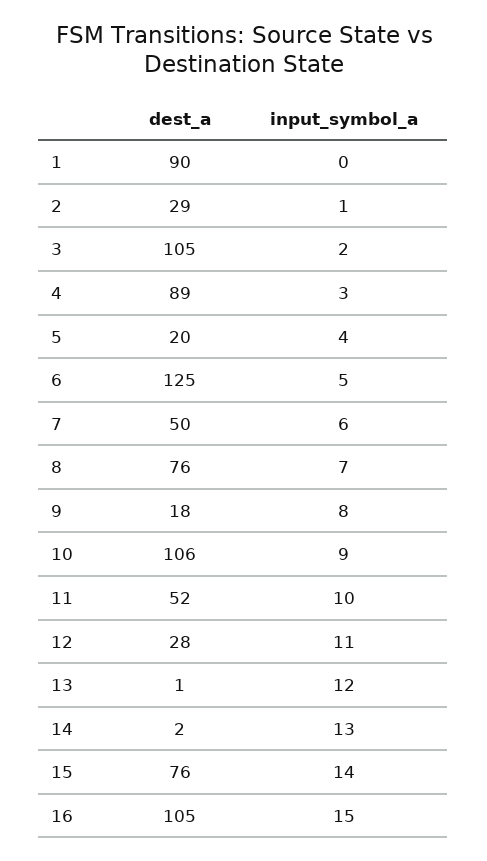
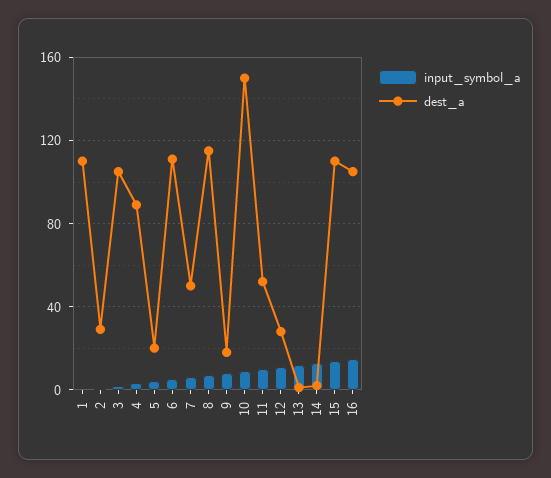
  {
    "dest_a": {
-     "1": 90,
+     "1": 110,
      "2": 29,
      "3": 105,
      "4": 89,
      "5": 20,
-     "6": 125,
+     "6": 110,
      "7": 50,
-     "8": 76,
+     "8": 115,
      "9": 18,
-     "10": 106,
+     "10": 150,
      "11": 52,
      "12": 28,
      "13": 1,
      "14": 2,
-     "15": 76,
+     "15": 110,
      "16": 105
    },
    "input_symbol_a": {
      "1": 0,
      "2": 1,
      "3": 2,
      "4": 3,
      "5": 4,
      "6": 5,
      "7": 6,
      "8": 7,
      "9": 8,
      "10": 9,
      "11": 10,
      "12": 11,
      "13": 12,
      "14": 13,
      "15": 14,
      "16": 15
    }
  }

